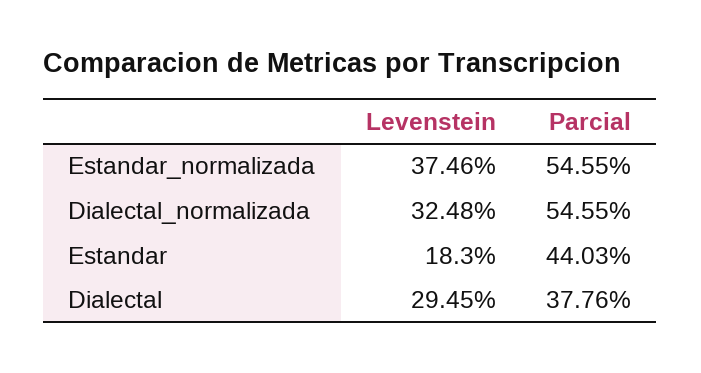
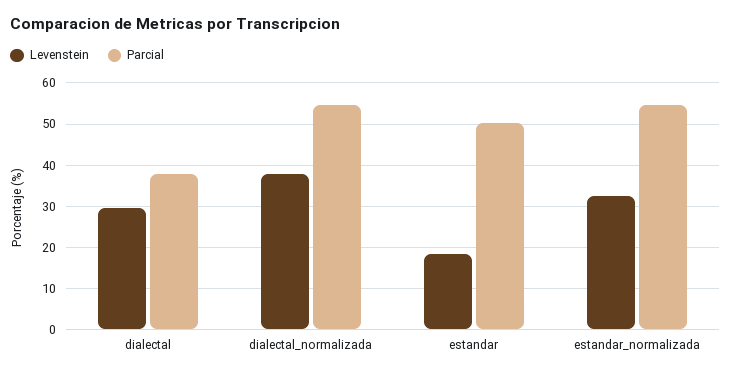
  {
    "Levenstein": {
-     "Estandar_normalizada": 37.46,
+     "Estandar_normalizada": 32,
-     "Dialectal_normalizada": 32.48,
+     "Dialectal_normalizada": 38,
      "Estandar": 18.3,
      "Dialectal": 29.45
    },
    "Parcial": {
      "Estandar_normalizada": 54.55,
      "Dialectal_normalizada": 54.55,
-     "Estandar": 44.03,
+     "Estandar": 50,
      "Dialectal": 37.76
    }
  }

